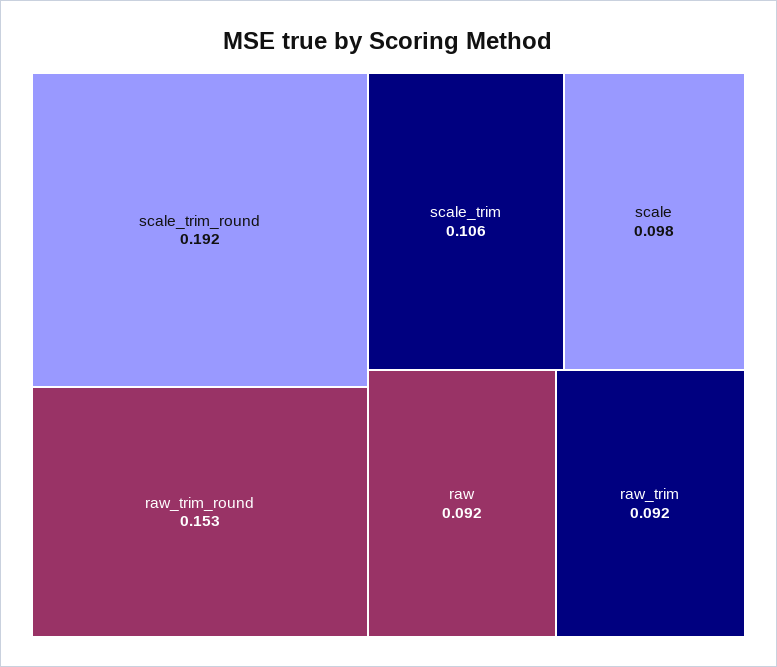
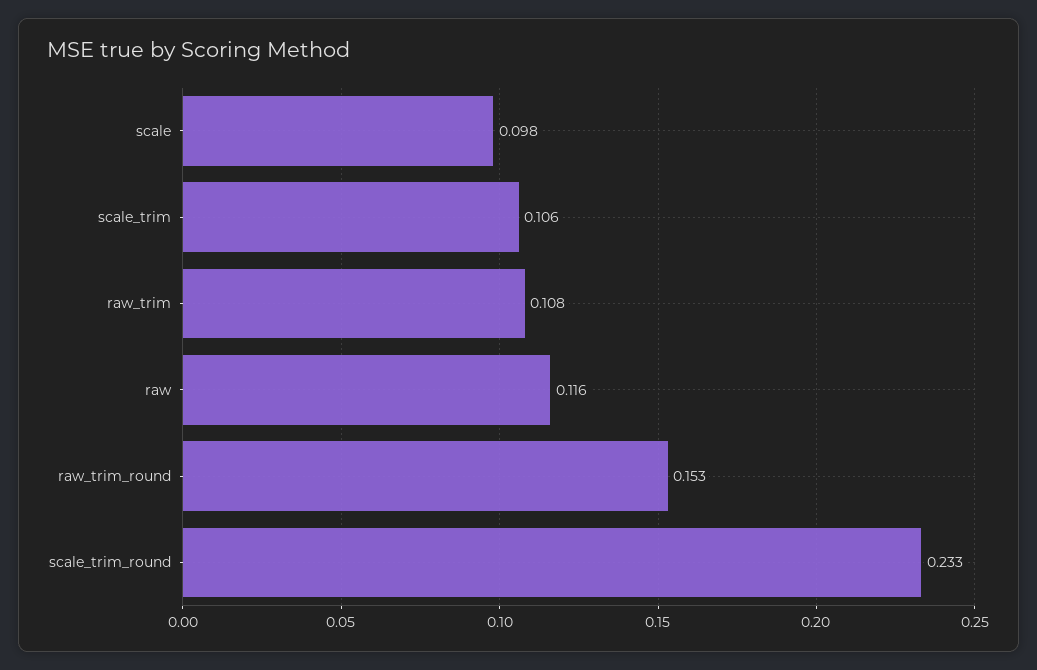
  {
-   "scale_trim_round": 0.192,
+   "scale_trim_round": 0.233,
    "raw_trim_round": 0.153,
    "scale_trim": 0.106,
    "scale": 0.098,
-   "raw": 0.092,
+   "raw": 0.116,
-   "raw_trim": 0.092
+   "raw_trim": 0.108
  }

